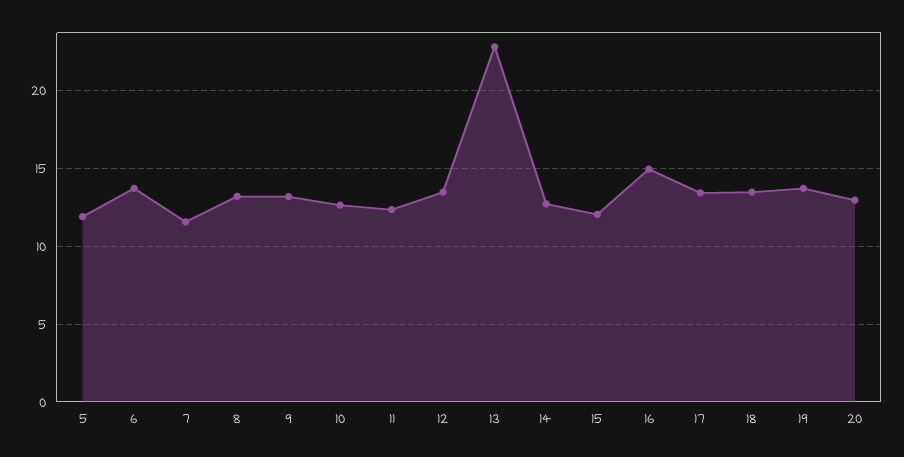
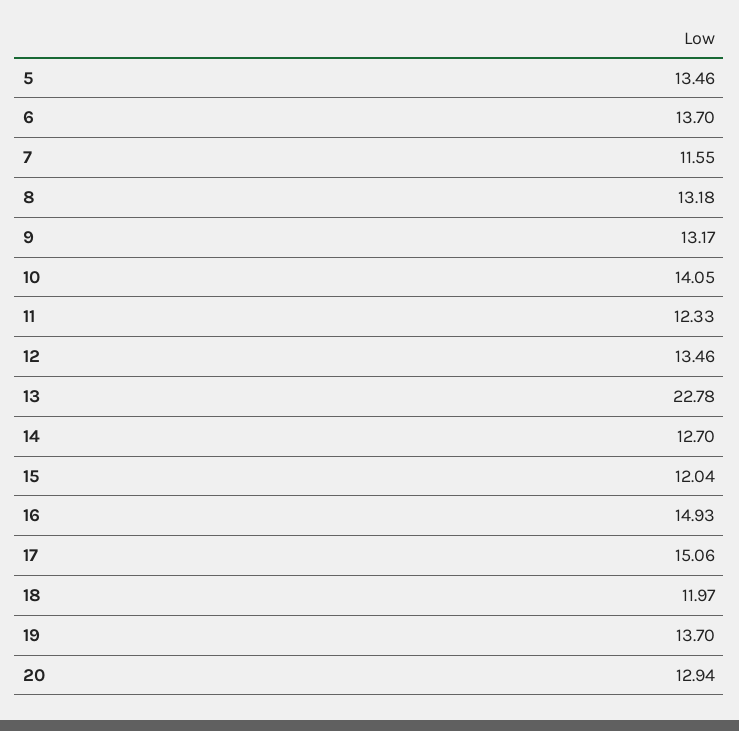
  {
-   "5": 12,
+   "5": 13.46,
    "6": 13.7,
    "7": 11.55,
    "8": 13.18,
    "9": 13.17,
-   "10": 12.5,
+   "10": 14.05,
    "11": 12.33,
    "12": 13.46,
    "13": 22.78,
    "14": 12.7,
    "15": 12.04,
    "16": 14.93,
-   "17": 13.5,
+   "17": 15.06,
-   "18": 13.5,
+   "18": 11.97,
    "19": 13.7,
    "20": 12.94
  }

